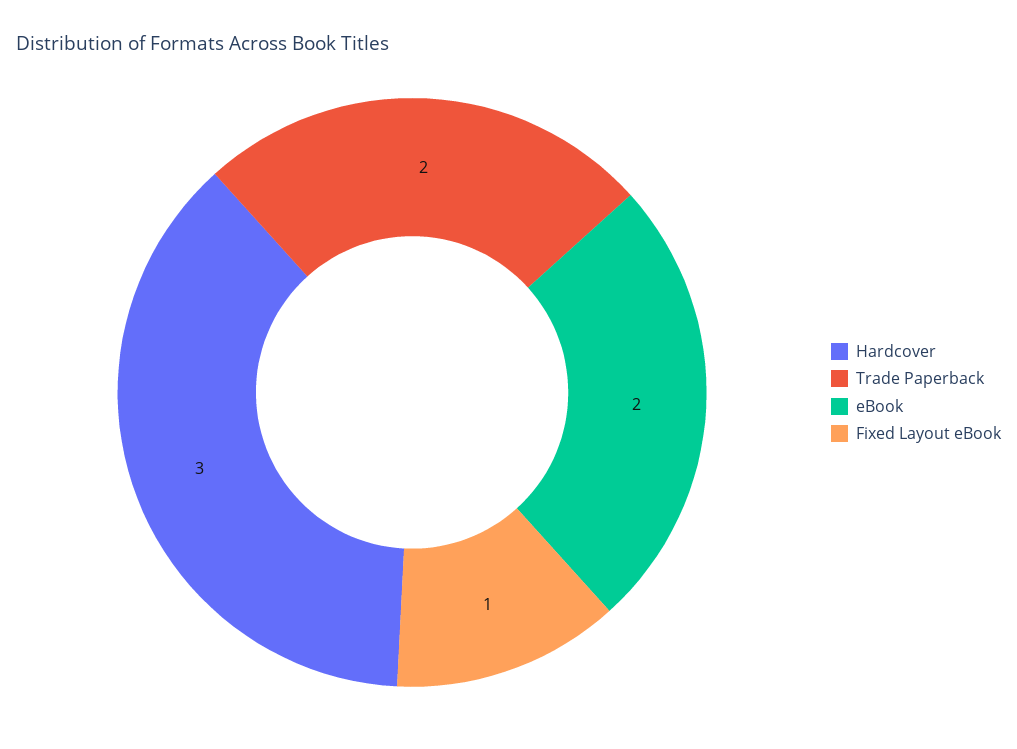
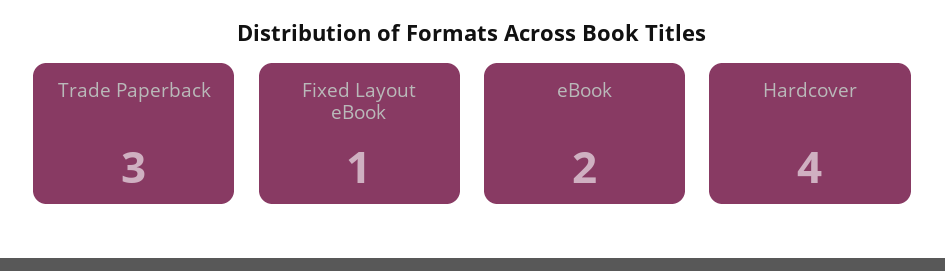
  {
-   "Hardcover": 3,
+   "Hardcover": 4,
-   "Trade Paperback": 2,
+   "Trade Paperback": 3,
    "eBook": 2,
    "Fixed Layout eBook": 1
  }

